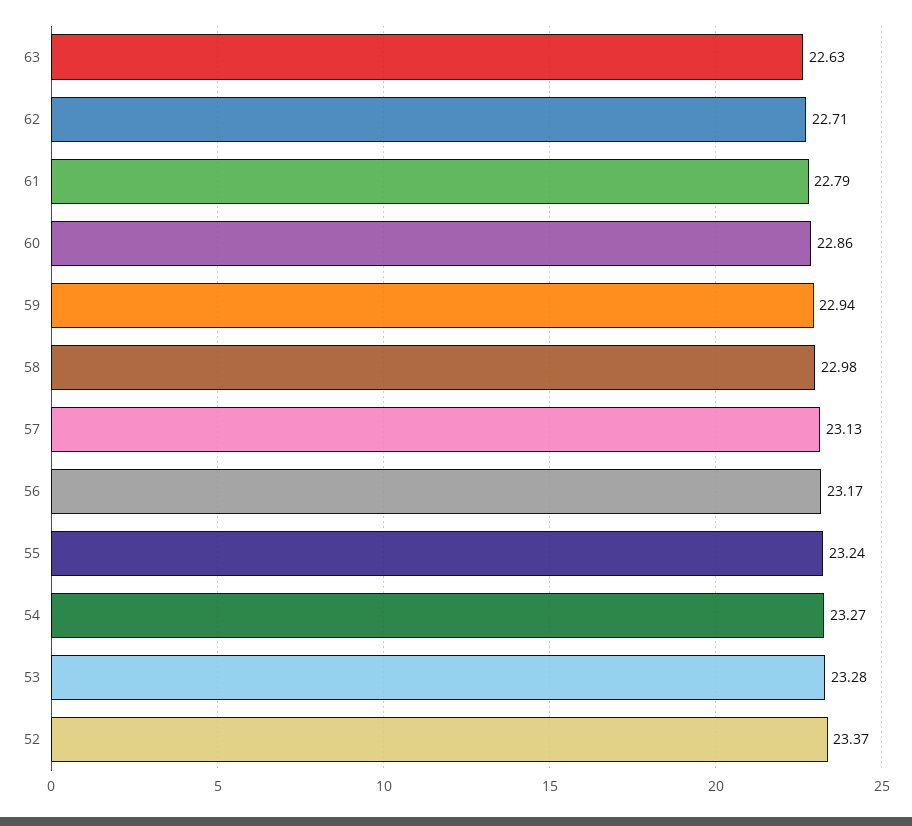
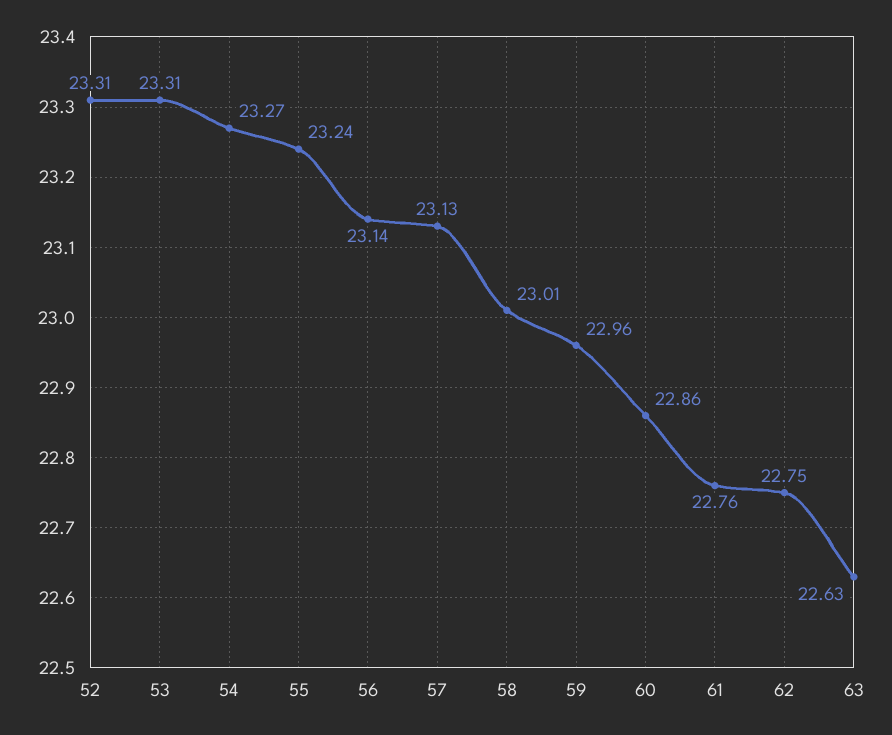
  {
    "63": 22.63,
-   "62": 22.71,
+   "62": 22.75,
-   "61": 22.79,
+   "61": 22.76,
    "60": 22.86,
-   "59": 22.94,
+   "59": 22.96,
-   "58": 22.98,
+   "58": 23.01,
    "57": 23.13,
-   "56": 23.17,
+   "56": 23.14,
    "55": 23.24,
    "54": 23.27,
-   "53": 23.28,
+   "53": 23.31,
-   "52": 23.37
+   "52": 23.31
  }

